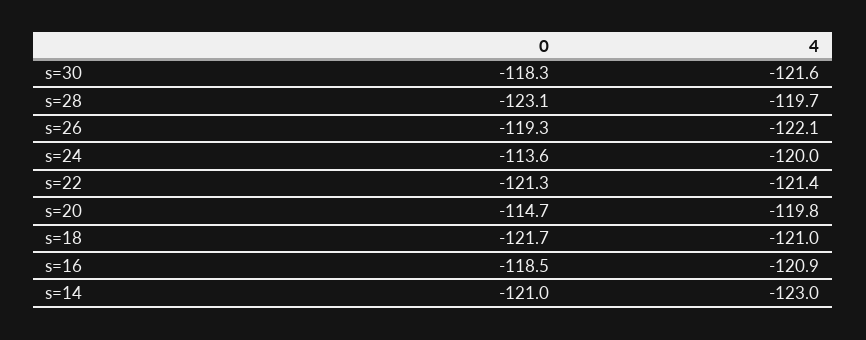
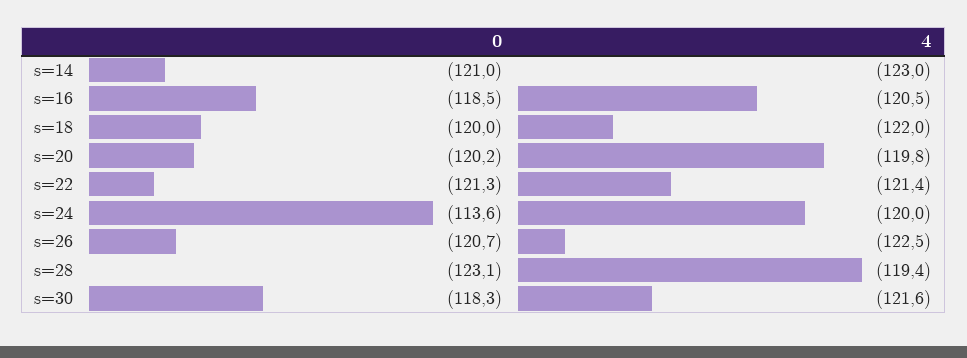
  {
    "0": {
      "s=30": -118.3,
      "s=28": -123.1,
-     "s=26": -119.3,
+     "s=26": -120.7,
      "s=24": -113.6,
      "s=22": -121.3,
-     "s=20": -114.7,
+     "s=20": -120.2,
-     "s=18": -121.7,
+     "s=18": -120,
      "s=16": -118.5,
      "s=14": -121
    },
    "4": {
      "s=30": -121.6,
-     "s=28": -119.7,
+     "s=28": -119.4,
-     "s=26": -122.1,
+     "s=26": -122.5,
      "s=24": -120,
      "s=22": -121.4,
      "s=20": -119.8,
-     "s=18": -121,
+     "s=18": -122,
-     "s=16": -120.9,
+     "s=16": -120.5,
      "s=14": -123
    }
  }

